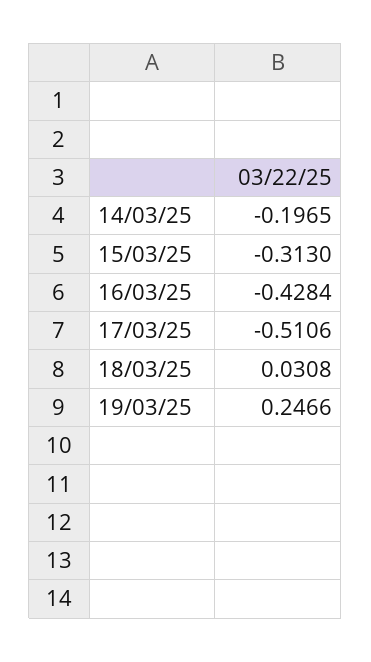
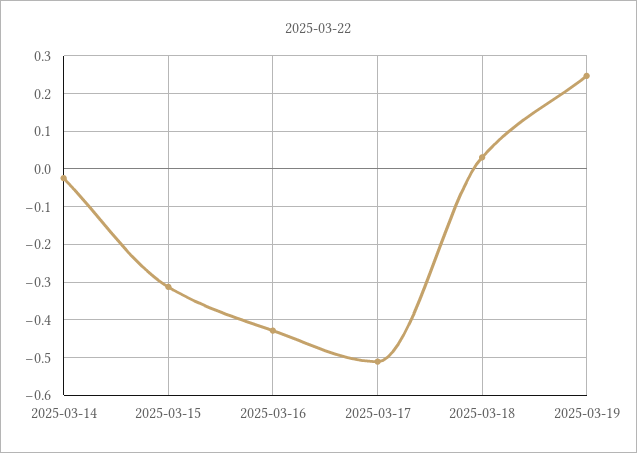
  {
-   "14/03/25": -0.1965,
+   "14/03/25": -0.02,
    "15/03/25": -0.313,
    "16/03/25": -0.4284,
    "17/03/25": -0.5106,
    "18/03/25": 0.0308,
    "19/03/25": 0.2466
  }

